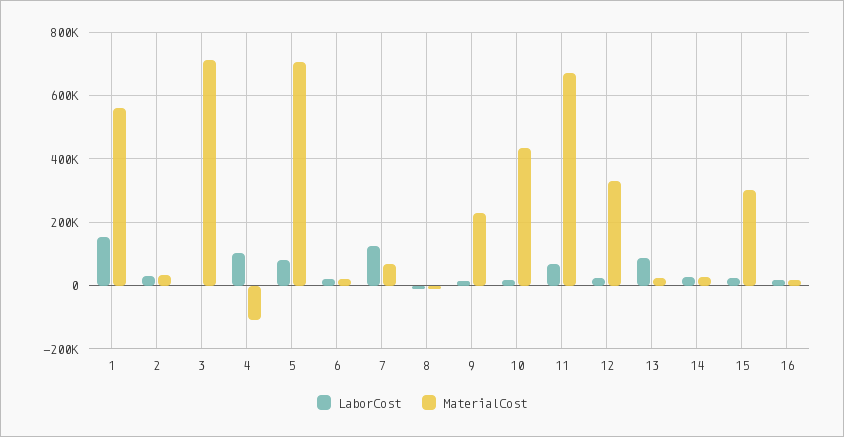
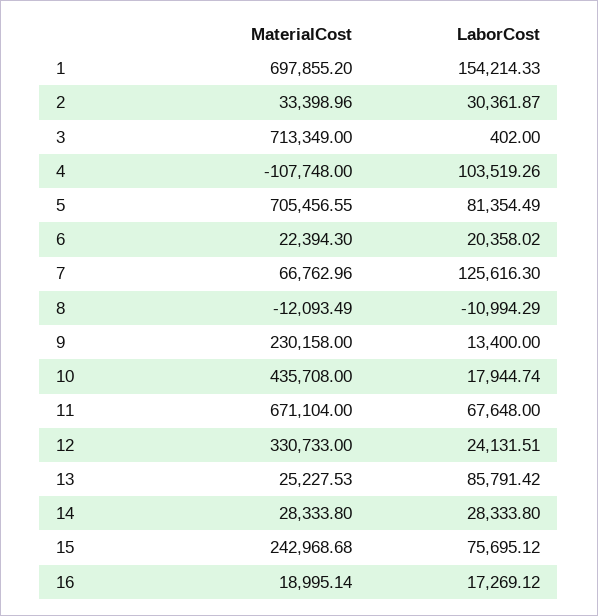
  {
    "LaborCost": {
      "1": 154214.33,
      "2": 30361.87,
      "3": 402,
      "4": 103519.26,
      "5": 81354.49,
      "6": 20358.02,
      "7": 125616.3,
      "8": -10994.29,
      "9": 13400,
      "10": 17944.74,
      "11": 67648,
      "12": 24131.51,
      "13": 85791.42,
      "14": 28333.8,
-     "15": 20000,
+     "15": 75695.12,
      "16": 17269.12
    },
    "MaterialCost": {
-     "1": 560000,
+     "1": 697855.2,
      "2": 33398.96,
      "3": 713349,
      "4": -107748,
      "5": 705456.55,
      "6": 22394.3,
      "7": 66762.96,
      "8": -12093.49,
      "9": 230158,
      "10": 435708,
      "11": 671104,
      "12": 330733,
      "13": 25227.53,
      "14": 28333.8,
-     "15": 300000,
+     "15": 242968.68,
      "16": 18995.14
    }
  }

